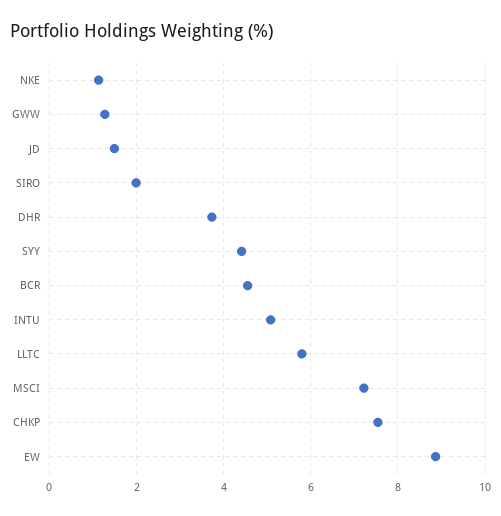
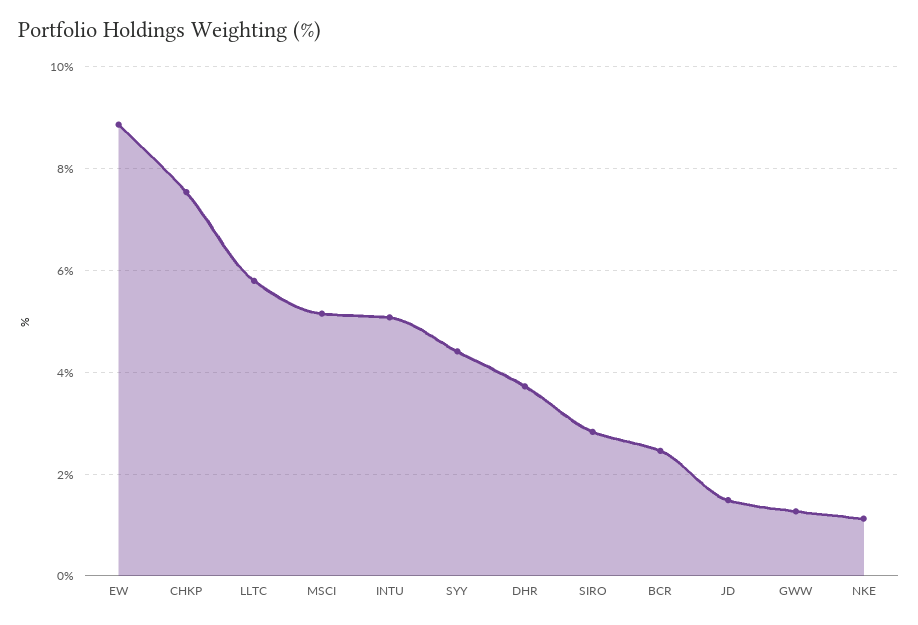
  {
    "NKE": 1.2,
    "GWW": 1.2,
    "JD": 1.4,
-   "SIRO": 2,
+   "SIRO": 2.8,
    "DHR": 3.8,
    "SYY": 4.4,
-   "BCR": 4.6,
+   "BCR": 2.4,
    "INTU": 5,
    "LLTC": 5.8,
-   "MSCI": 7.2,
+   "MSCI": 5.2,
    "CHKP": 7.6,
    "EW": 8.8
  }

